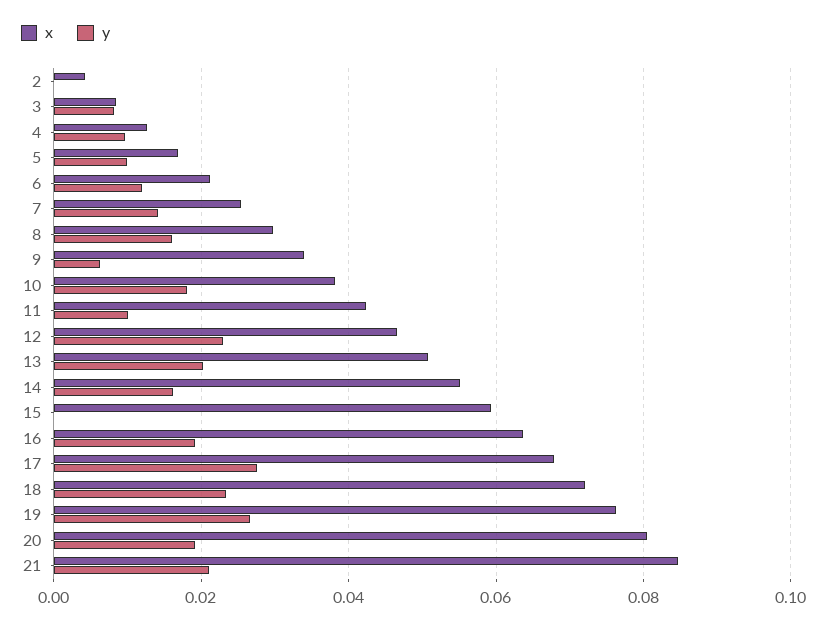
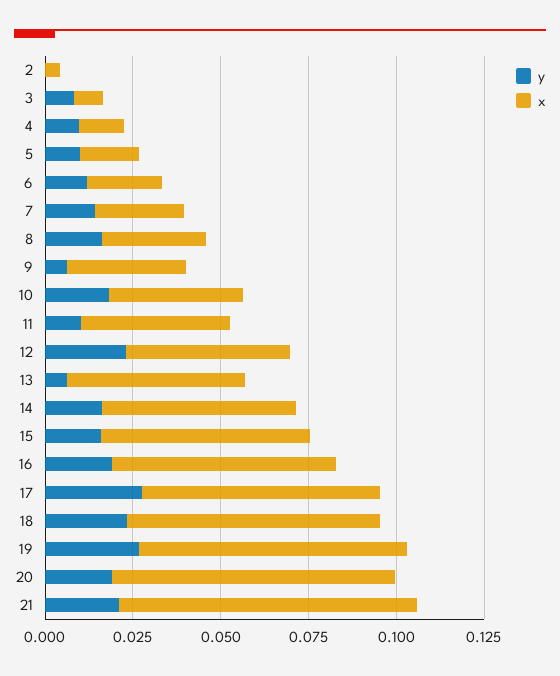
  {
    "x": {
      "2": 0.004,
      "3": 0.008,
      "4": 0.012,
      "5": 0.016,
      "6": 0.022,
      "7": 0.026,
      "8": 0.03,
      "9": 0.034,
      "10": 0.038,
      "11": 0.042,
      "12": 0.046,
      "13": 0.05,
      "14": 0.056,
      "15": 0.06,
      "16": 0.064,
      "17": 0.068,
      "18": 0.072,
      "19": 0.076,
      "20": 0.08,
      "21": 0.084
    },
    "y": {
      "2": 0,
      "3": 0.008,
      "4": 0.01,
      "5": 0.01,
      "6": 0.012,
      "7": 0.014,
      "8": 0.016,
      "9": 0.006,
      "10": 0.018,
      "11": 0.01,
      "12": 0.024,
-     "13": 0.02,
+     "13": 0.005,
      "14": 0.016,
-     "15": 0,
+     "15": 0.015,
      "16": 0.02,
      "17": 0.028,
      "18": 0.024,
      "19": 0.026,
      "20": 0.02,
      "21": 0.022
    }
  }

